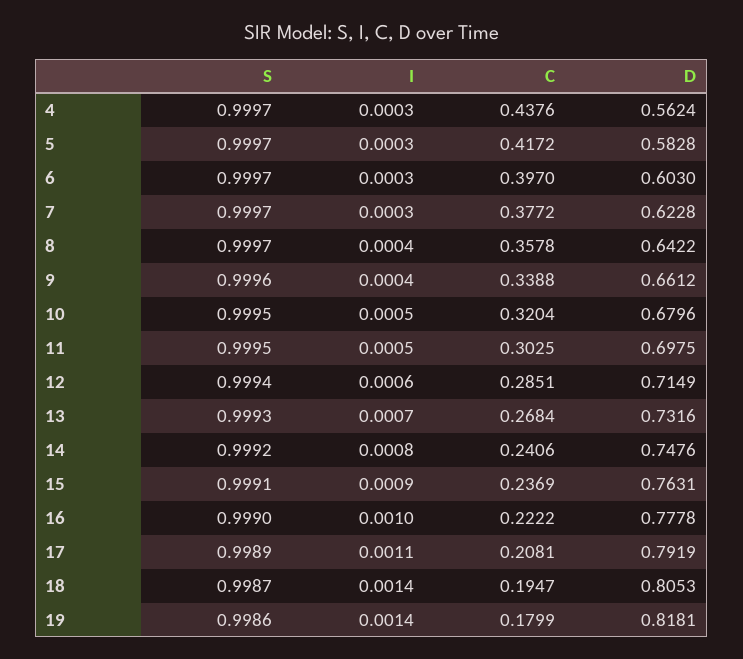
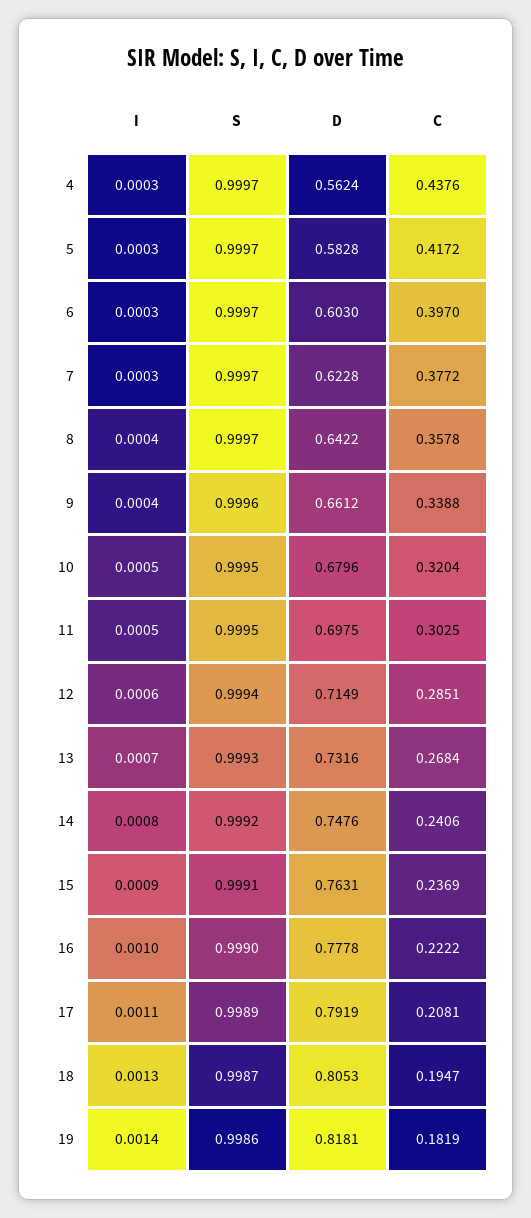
  {
    "S": {
      "4": 0.9997,
      "5": 0.9997,
      "6": 0.9997,
      "7": 0.9997,
      "8": 0.9997,
      "9": 0.9996,
      "10": 0.9995,
      "11": 0.9995,
      "12": 0.9994,
      "13": 0.9993,
      "14": 0.9992,
      "15": 0.9991,
      "16": 0.999,
      "17": 0.9989,
      "18": 0.9987,
      "19": 0.9986
    },
    "I": {
      "4": 0.0003,
      "5": 0.0003,
      "6": 0.0003,
      "7": 0.0003,
      "8": 0.0004,
      "9": 0.0004,
      "10": 0.0005,
      "11": 0.0005,
      "12": 0.0006,
      "13": 0.0007,
      "14": 0.0008,
      "15": 0.0009,
      "16": 0.001,
      "17": 0.0011,
-     "18": 0.0014,
+     "18": 0.0013,
      "19": 0.0014
    },
    "C": {
      "4": 0.4376,
      "5": 0.4172,
      "6": 0.397,
      "7": 0.3772,
      "8": 0.3578,
      "9": 0.3388,
      "10": 0.3204,
      "11": 0.3025,
      "12": 0.2851,
      "13": 0.2684,
      "14": 0.2406,
      "15": 0.2369,
      "16": 0.2222,
      "17": 0.2081,
      "18": 0.1947,
-     "19": 0.1799
+     "19": 0.1819
    },
    "D": {
      "4": 0.5624,
      "5": 0.5828,
      "6": 0.603,
      "7": 0.6228,
      "8": 0.6422,
      "9": 0.6612,
      "10": 0.6796,
      "11": 0.6975,
      "12": 0.7149,
      "13": 0.7316,
      "14": 0.7476,
      "15": 0.7631,
      "16": 0.7778,
      "17": 0.7919,
      "18": 0.8053,
      "19": 0.8181
    }
  }

